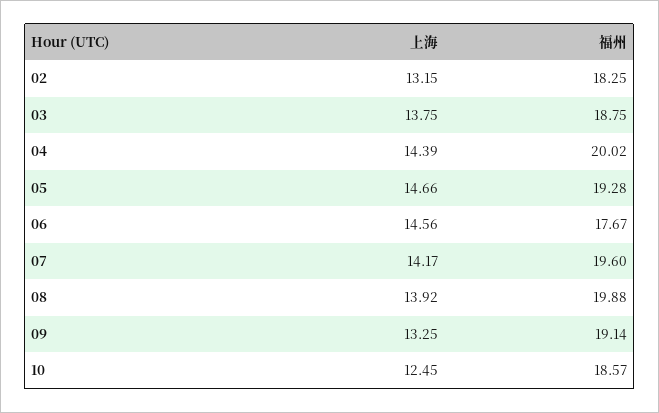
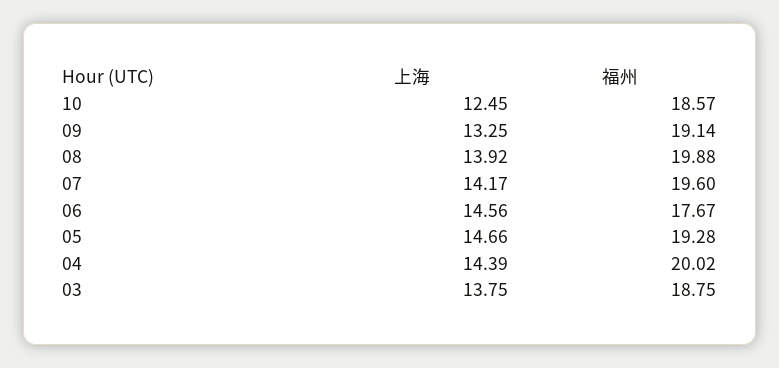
  {
    "上海": {
-     "02": 13.15,
      "03": 13.75,
      "04": 14.39,
      "05": 14.66,
      "06": 14.56,
      "07": 14.17,
      "08": 13.92,
      "09": 13.25,
      "10": 12.45
    },
    "福州": {
-     "02": 18.25,
      "03": 18.75,
      "04": 20.02,
      "05": 19.28,
      "06": 17.67,
      "07": 19.6,
      "08": 19.88,
      "09": 19.14,
      "10": 18.57
    }
  }

